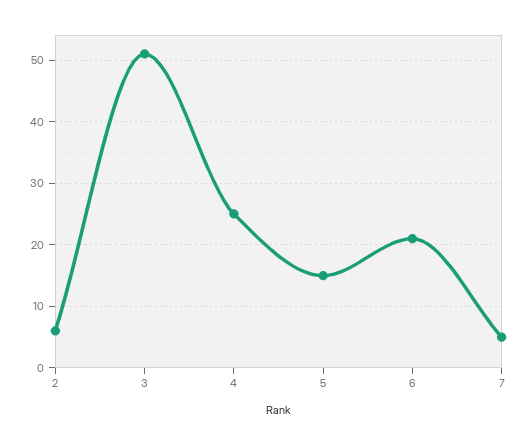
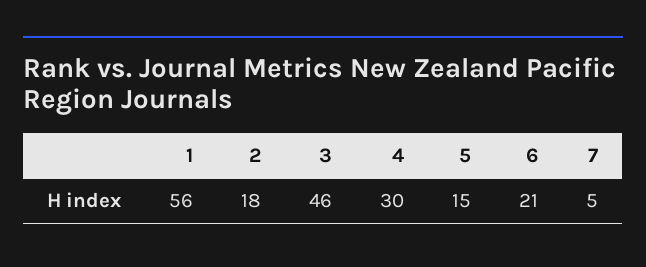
  {
-   "2": 6,
+   "2": 18,
-   "3": 51,
+   "3": 46,
-   "4": 25,
+   "4": 30,
    "5": 15,
    "6": 21,
-   "7": 5
+   "7": 5,
+   "1": 56
  }

